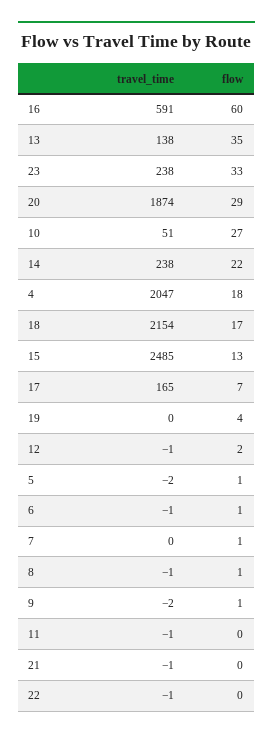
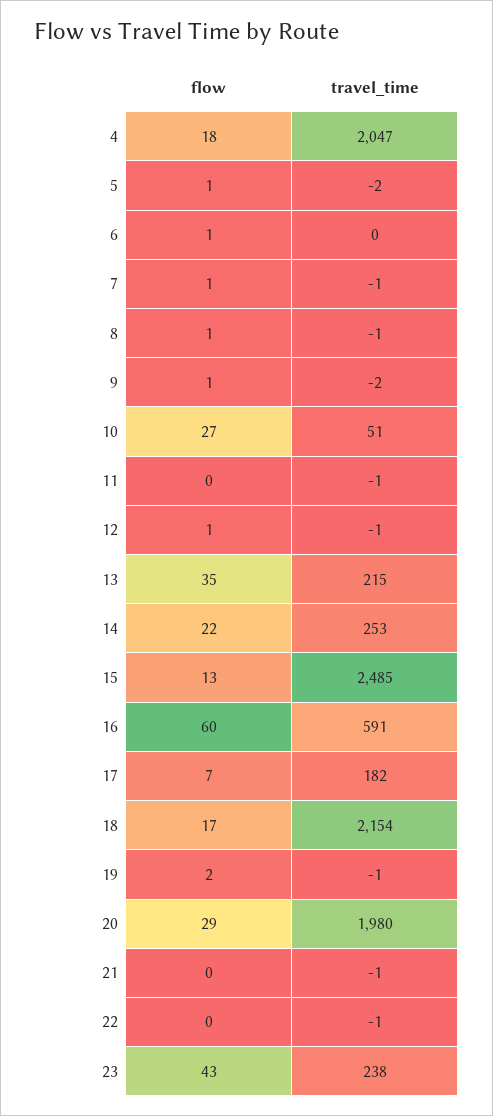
  {
    "travel_time": {
      "16": 591,
-     "13": 138,
+     "13": 215,
      "23": 238,
-     "20": 1874,
+     "20": 1980,
      "10": 51,
-     "14": 238,
+     "14": 253,
      "4": 2047,
      "18": 2154,
      "15": 2485,
-     "17": 165,
+     "17": 182,
-     "19": 0,
+     "19": -1,
      "12": -1,
      "5": -2,
-     "6": -1,
+     "6": 0,
-     "7": 0,
+     "7": -1,
      "8": -1,
      "9": -2,
      "11": -1,
      "21": -1,
      "22": -1
    },
    "flow": {
      "16": 60,
      "13": 35,
-     "23": 33,
+     "23": 43,
      "20": 29,
      "10": 27,
      "14": 22,
      "4": 18,
      "18": 17,
      "15": 13,
      "17": 7,
-     "19": 4,
+     "19": 2,
-     "12": 2,
+     "12": 1,
      "5": 1,
      "6": 1,
      "7": 1,
      "8": 1,
      "9": 1,
      "11": 0,
      "21": 0,
      "22": 0
    }
  }

